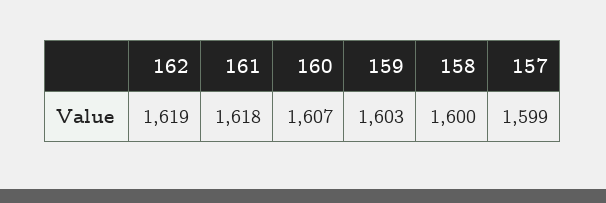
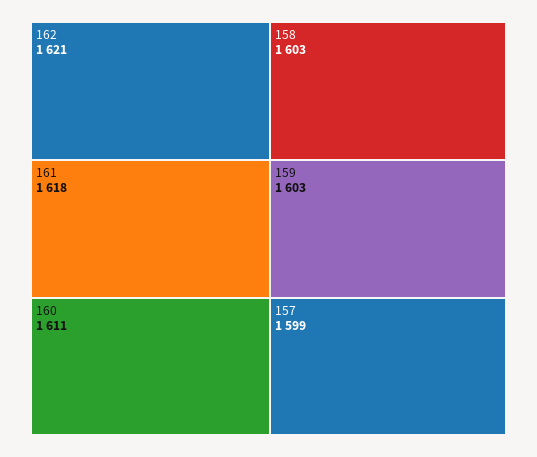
  {
-   "162": 1619,
+   "162": 1621,
    "161": 1618,
-   "160": 1607,
+   "160": 1611,
    "159": 1603,
-   "158": 1600,
+   "158": 1603,
    "157": 1599
  }

